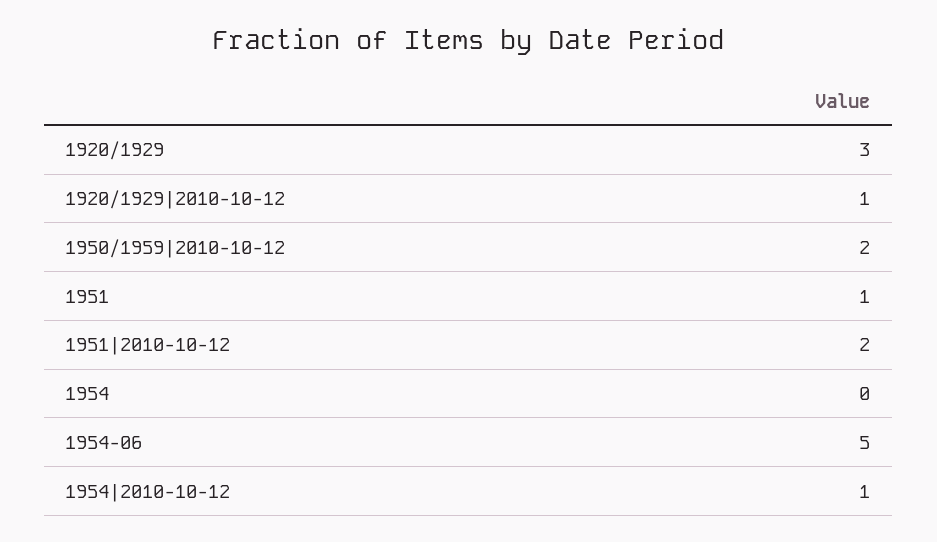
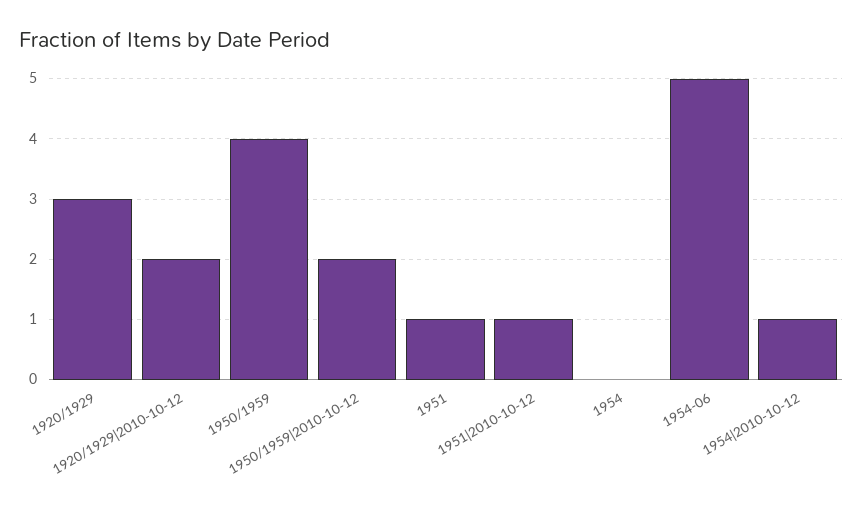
  {
    "1920/1929": 3,
-   "1920/1929|2010-10-12": 1,
+   "1920/1929|2010-10-12": 2,
    "1950/1959|2010-10-12": 2,
    "1951": 1,
-   "1951|2010-10-12": 2,
+   "1951|2010-10-12": 1,
    "1954": 0,
    "1954-06": 5,
-   "1954|2010-10-12": 1
+   "1954|2010-10-12": 1,
+   "1950/1959": 4
  }

